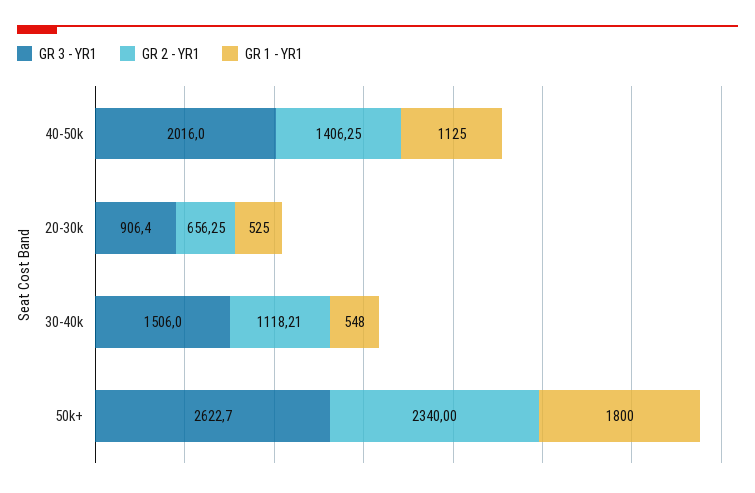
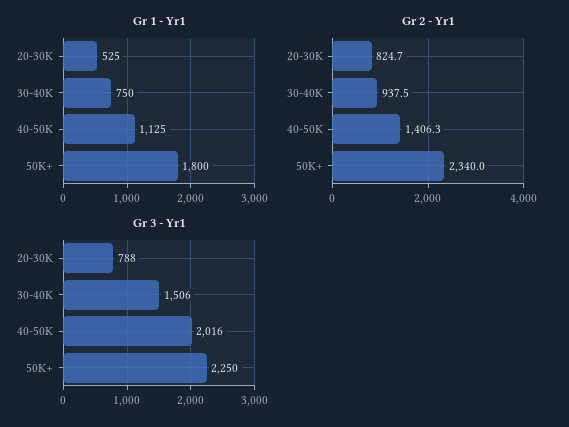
  {
    "GR 3 - YR1": {
      "40-50k": 2016,
-     "20-30k": 906.4,
+     "20-30k": 788,
      "30-40k": 1506,
-     "50k+": 2622.7
+     "50k+": 2250
    },
    "GR 2 - YR1": {
      "40-50k": 1406.25,
-     "20-30k": 656.25,
+     "20-30k": 824.7,
-     "30-40k": 1118.21,
+     "30-40k": 937.5,
      "50k+": 2340
    },
    "GR 1 - YR1": {
      "40-50k": 1125,
      "20-30k": 525,
-     "30-40k": 548,
+     "30-40k": 750,
      "50k+": 1800
    }
  }

